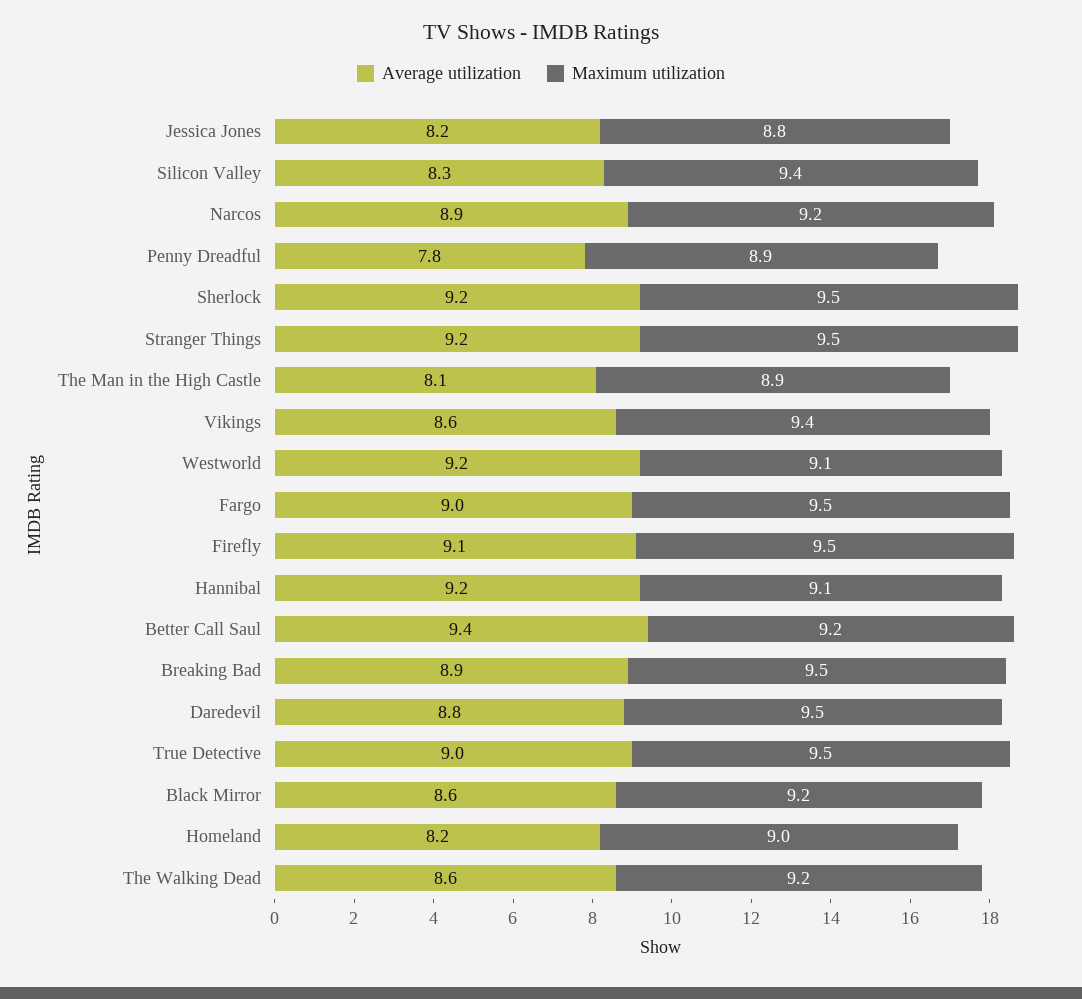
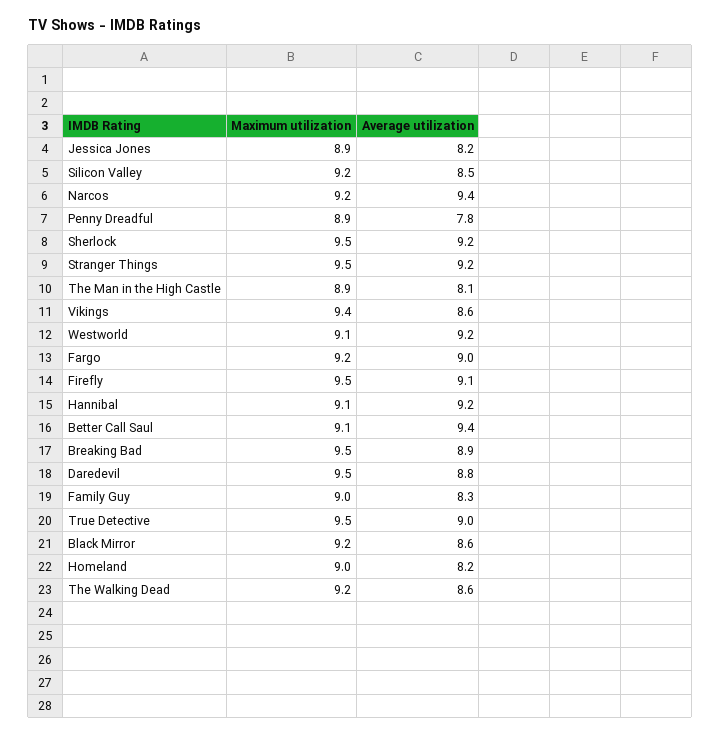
  {
    "Average utilization": {
      "Jessica Jones": 8.2,
-     "Silicon Valley": 8.3,
+     "Silicon Valley": 8.5,
-     "Narcos": 8.9,
+     "Narcos": 9.4,
      "Penny Dreadful": 7.8,
      "Sherlock": 9.2,
      "Stranger Things": 9.2,
      "The Man in the High Castle": 8.1,
      "Vikings": 8.6,
      "Westworld": 9.2,
      "Fargo": 9,
      "Firefly": 9.1,
      "Hannibal": 9.2,
      "Better Call Saul": 9.4,
      "Breaking Bad": 8.9,
      "Daredevil": 8.8,
      "True Detective": 9,
      "Black Mirror": 8.6,
      "Homeland": 8.2,
-     "The Walking Dead": 8.6
+     "The Walking Dead": 8.6,
+     "Family Guy": 8.3
    },
    "Maximum utilization": {
-     "Jessica Jones": 8.8,
+     "Jessica Jones": 8.9,
-     "Silicon Valley": 9.4,
+     "Silicon Valley": 9.2,
      "Narcos": 9.2,
      "Penny Dreadful": 8.9,
      "Sherlock": 9.5,
      "Stranger Things": 9.5,
      "The Man in the High Castle": 8.9,
      "Vikings": 9.4,
      "Westworld": 9.1,
-     "Fargo": 9.5,
+     "Fargo": 9.2,
      "Firefly": 9.5,
      "Hannibal": 9.1,
-     "Better Call Saul": 9.2,
+     "Better Call Saul": 9.1,
      "Breaking Bad": 9.5,
      "Daredevil": 9.5,
      "True Detective": 9.5,
      "Black Mirror": 9.2,
      "Homeland": 9,
-     "The Walking Dead": 9.2
+     "The Walking Dead": 9.2,
+     "Family Guy": 9
    }
  }

